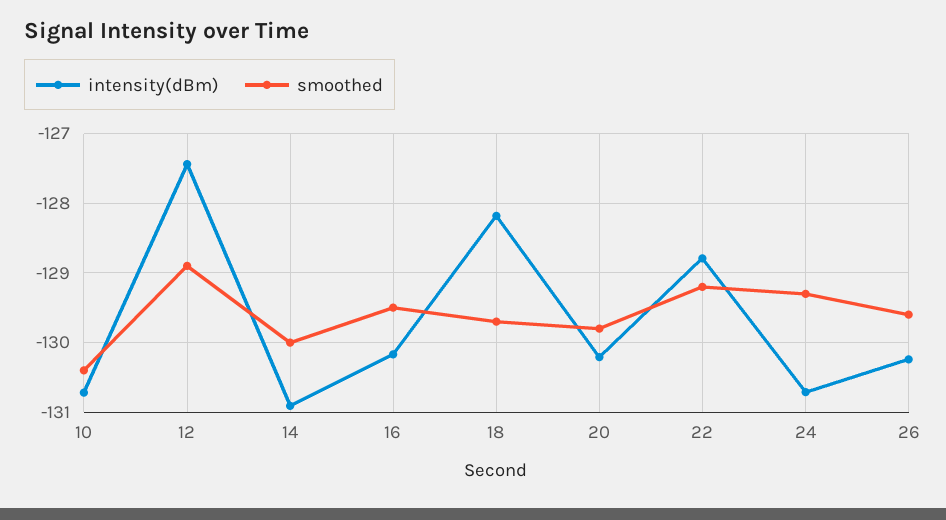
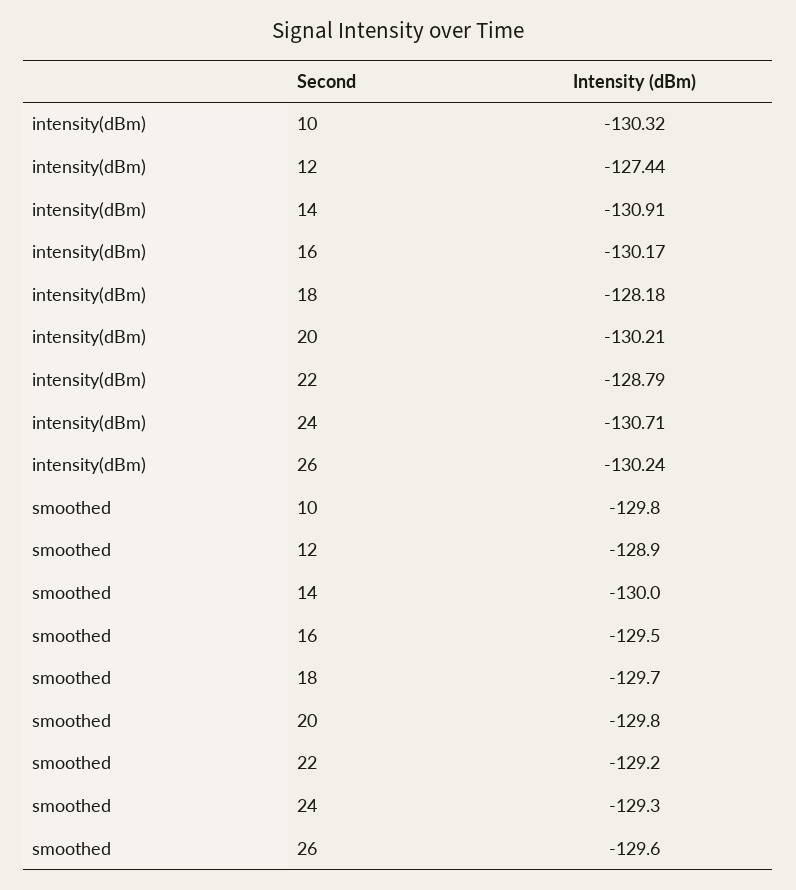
  {
    "intensity(dBm)": {
-     "10": -130.7,
+     "10": -130.32,
      "12": -127.44,
      "14": -130.91,
      "16": -130.17,
      "18": -128.18,
      "20": -130.21,
      "22": -128.79,
      "24": -130.71,
      "26": -130.24
    },
    "smoothed": {
-     "10": -130.4,
+     "10": -129.8,
      "12": -128.9,
      "14": -130,
      "16": -129.5,
      "18": -129.7,
      "20": -129.8,
      "22": -129.2,
      "24": -129.3,
      "26": -129.6
    }
  }

